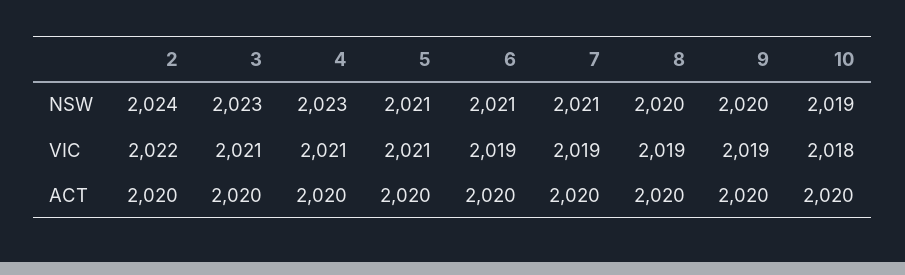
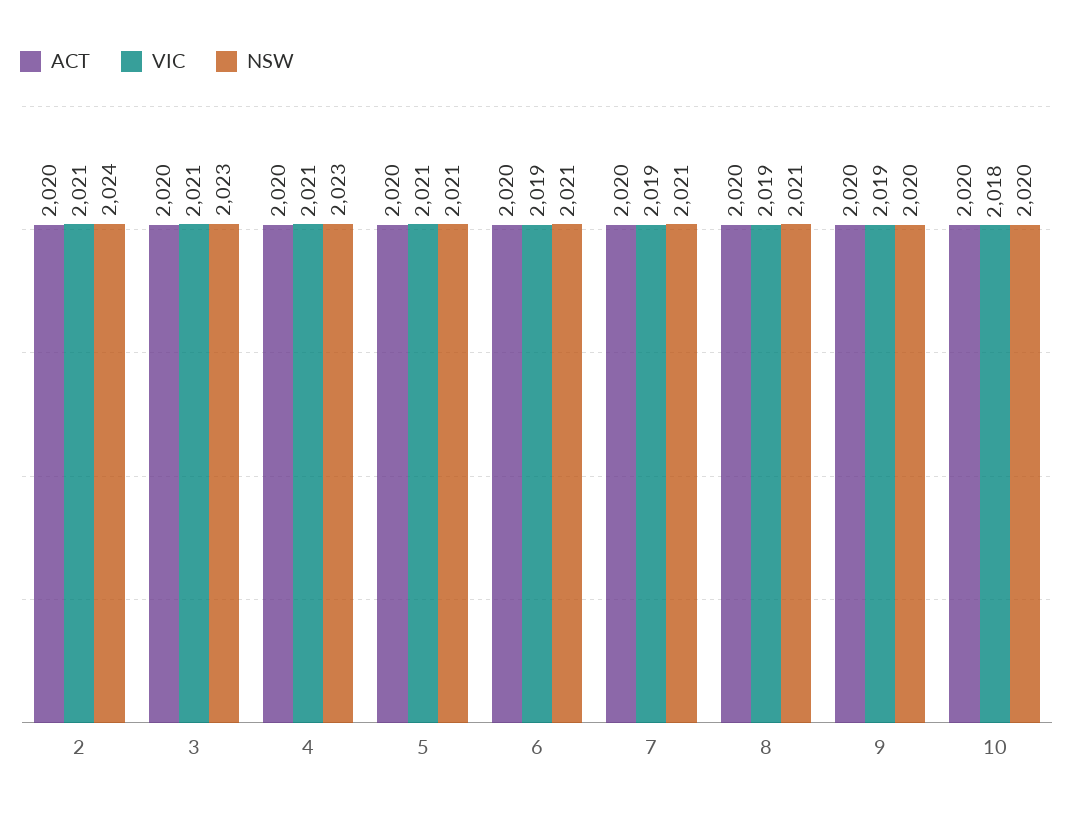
  {
    "NSW": {
      "2": 2024,
      "3": 2023,
      "4": 2023,
      "5": 2021,
      "6": 2021,
      "7": 2021,
-     "8": 2020,
+     "8": 2021,
      "9": 2020,
-     "10": 2019
+     "10": 2020
    },
    "VIC": {
-     "2": 2022,
+     "2": 2021,
      "3": 2021,
      "4": 2021,
      "5": 2021,
      "6": 2019,
      "7": 2019,
      "8": 2019,
      "9": 2019,
      "10": 2018
    },
    "ACT": {
      "2": 2020,
      "3": 2020,
      "4": 2020,
      "5": 2020,
      "6": 2020,
      "7": 2020,
      "8": 2020,
      "9": 2020,
      "10": 2020
    }
  }

